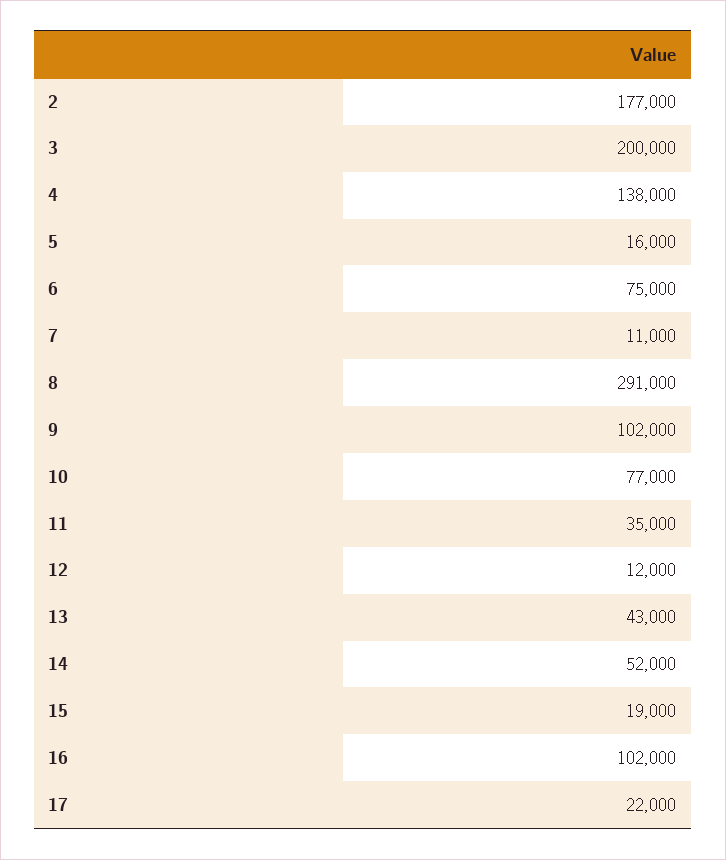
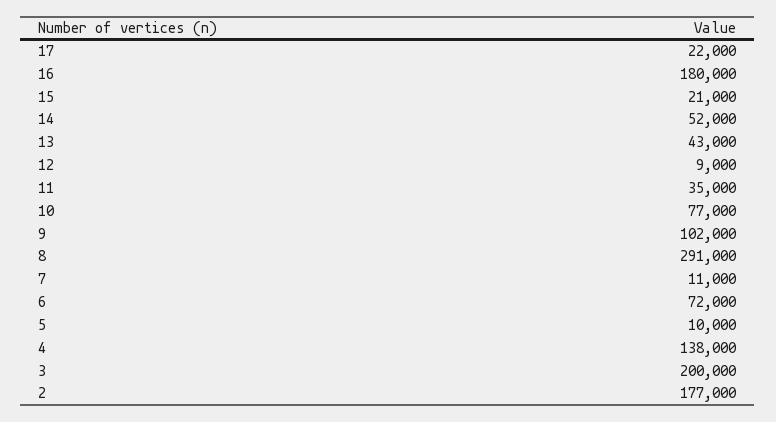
  {
    "2": 177000,
    "3": 200000,
    "4": 138000,
-   "5": 16000,
+   "5": 10000,
-   "6": 75000,
+   "6": 72000,
    "7": 11000,
    "8": 291000,
    "9": 102000,
    "10": 77000,
    "11": 35000,
-   "12": 12000,
+   "12": 9000,
    "13": 43000,
    "14": 52000,
-   "15": 19000,
+   "15": 21000,
-   "16": 102000,
+   "16": 180000,
    "17": 22000
  }

